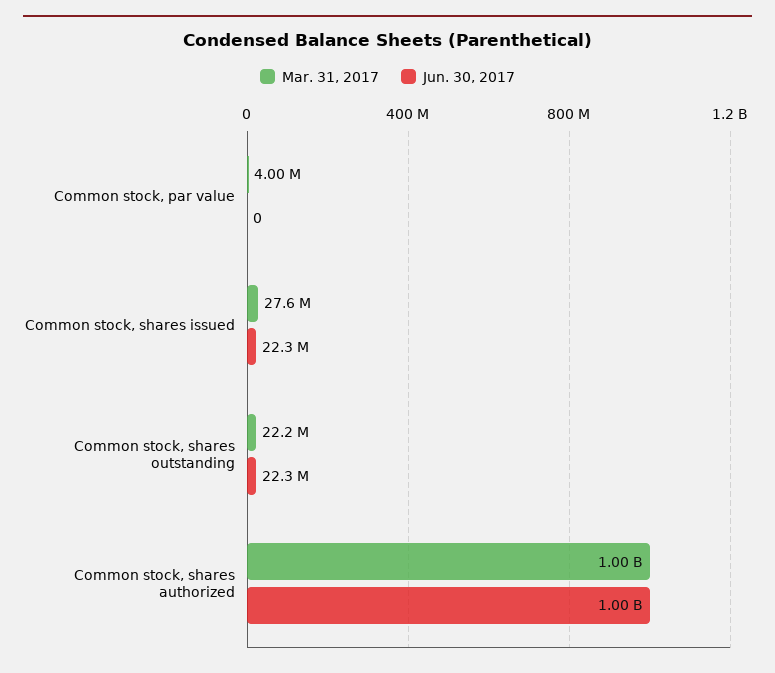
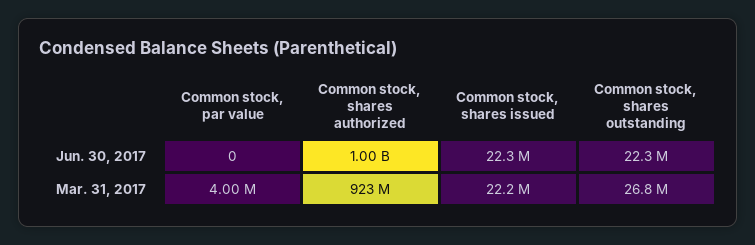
  {
    "Mar. 31, 2017": {
      "Common stock, par value": 4000000,
-     "Common stock, shares issued": 27600000,
+     "Common stock, shares issued": 22200000,
-     "Common stock, shares outstanding": 22200000,
+     "Common stock, shares outstanding": 26800000,
-     "Common stock, shares authorized": 1000000000
+     "Common stock, shares authorized": 923000000
    },
    "Jun. 30, 2017": {
      "Common stock, par value": 0,
      "Common stock, shares issued": 22300000,
      "Common stock, shares outstanding": 22300000,
      "Common stock, shares authorized": 1000000000
    }
  }

